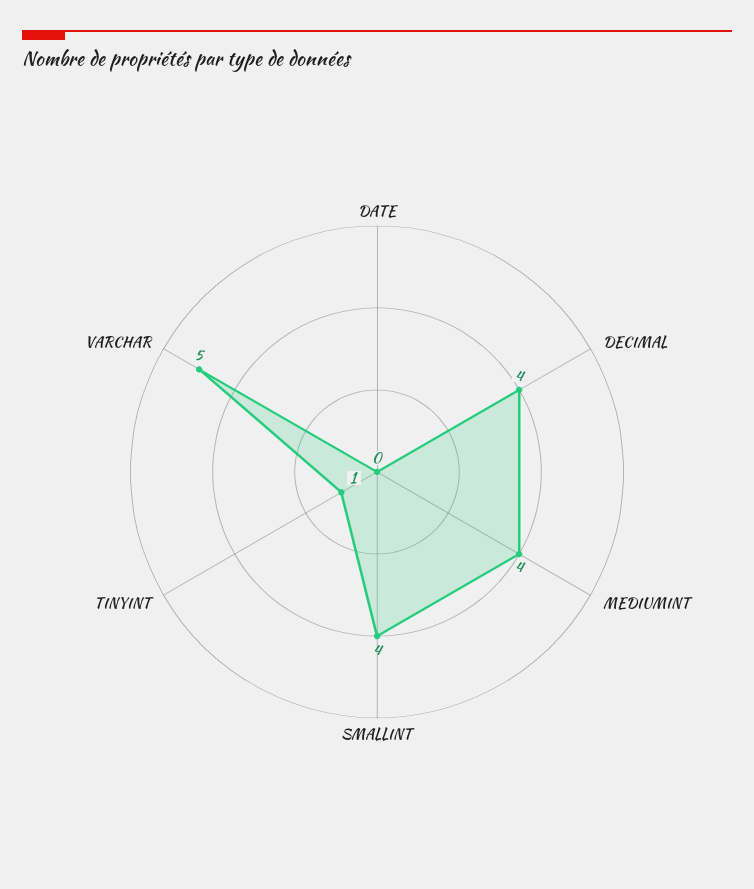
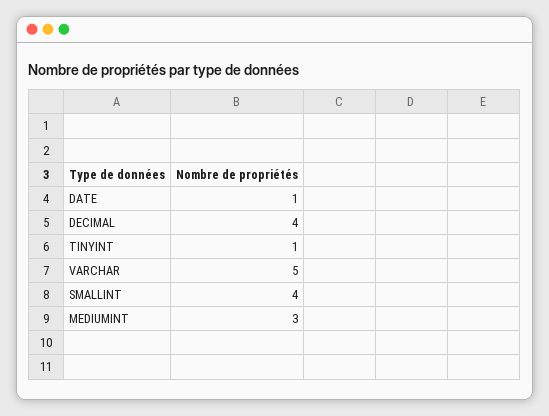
  {
-   "DATE": 0,
+   "DATE": 1,
    "DECIMAL": 4,
-   "MEDIUMINT": 4,
+   "MEDIUMINT": 3,
    "SMALLINT": 4,
    "TINYINT": 1,
    "VARCHAR": 5
  }

